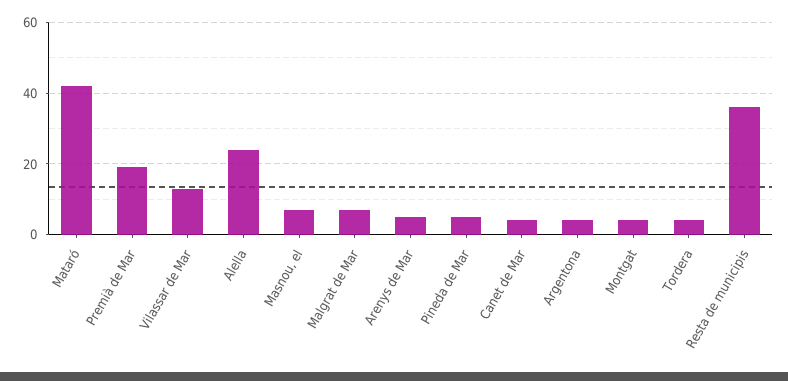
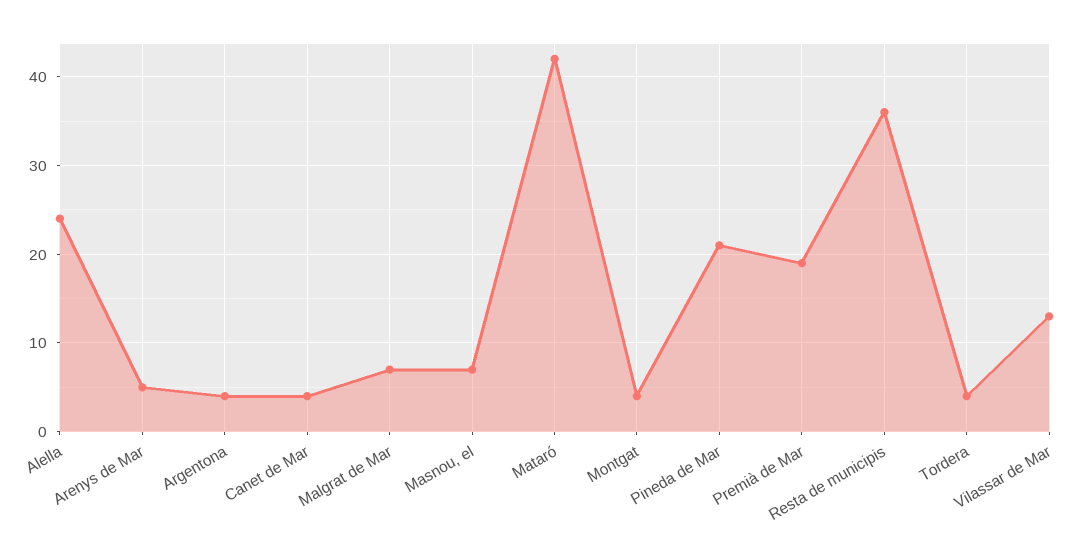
  {
    "Mataró": 42,
    "Premià de Mar": 19,
    "Vilassar de Mar": 13,
    "Alella": 24,
    "Masnou, el": 7,
    "Malgrat de Mar": 7,
    "Arenys de Mar": 5,
-   "Pineda de Mar": 5,
+   "Pineda de Mar": 21,
    "Canet de Mar": 4,
    "Argentona": 4,
    "Montgat": 4,
    "Tordera": 4,
    "Resta de municipis": 36
  }

